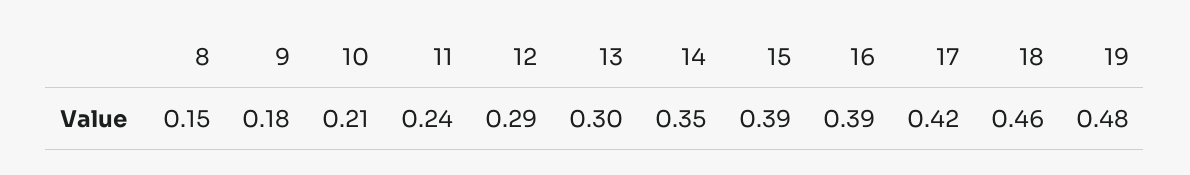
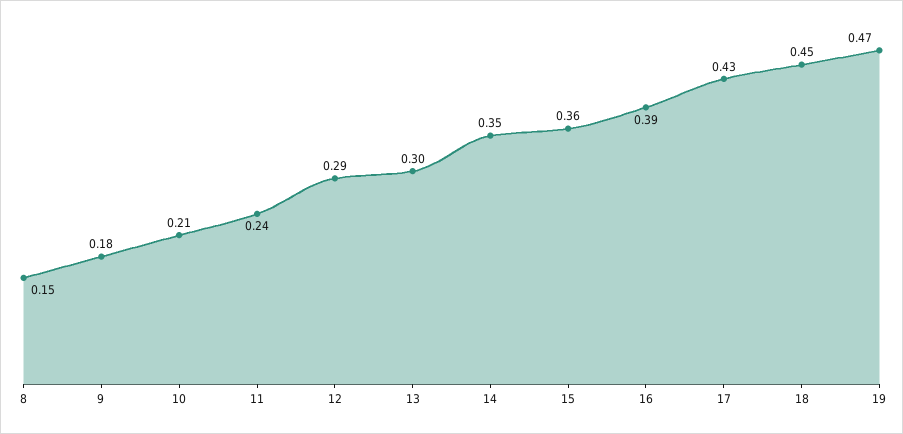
  {
    "8": 0.15,
    "9": 0.18,
    "10": 0.21,
    "11": 0.24,
    "12": 0.29,
    "13": 0.3,
    "14": 0.35,
-   "15": 0.39,
+   "15": 0.36,
    "16": 0.39,
-   "17": 0.42,
+   "17": 0.43,
-   "18": 0.46,
+   "18": 0.45,
-   "19": 0.48
+   "19": 0.47
  }

